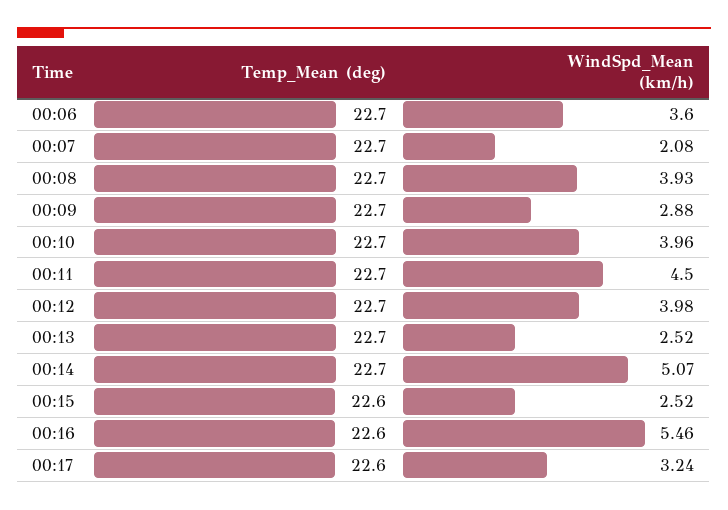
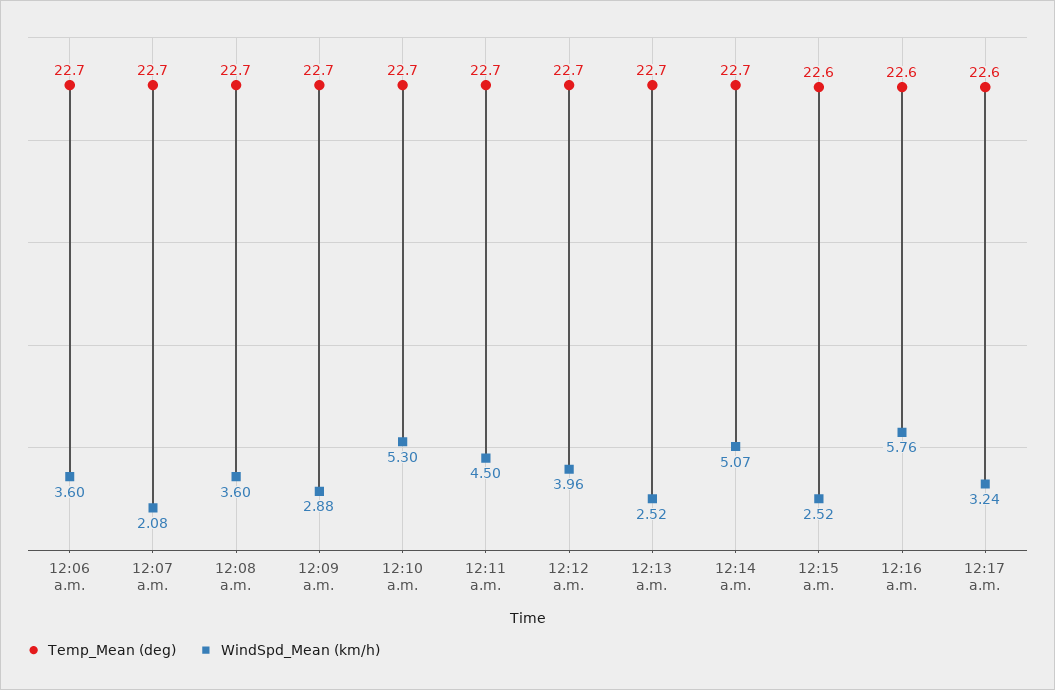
  {
    "Temp_Mean (deg)": {
      "00:06": 22.7,
      "00:07": 22.7,
      "00:08": 22.7,
      "00:09": 22.7,
      "00:10": 22.7,
      "00:11": 22.7,
      "00:12": 22.7,
      "00:13": 22.7,
      "00:14": 22.7,
      "00:15": 22.6,
      "00:16": 22.6,
      "00:17": 22.6
    },
    "WindSpd_Mean (km/h)": {
      "00:06": 3.6,
      "00:07": 2.08,
-     "00:08": 3.93,
+     "00:08": 3.6,
      "00:09": 2.88,
-     "00:10": 3.96,
+     "00:10": 5.3,
      "00:11": 4.5,
-     "00:12": 3.98,
+     "00:12": 3.96,
      "00:13": 2.52,
      "00:14": 5.07,
      "00:15": 2.52,
-     "00:16": 5.46,
+     "00:16": 5.76,
      "00:17": 3.24
    }
  }

